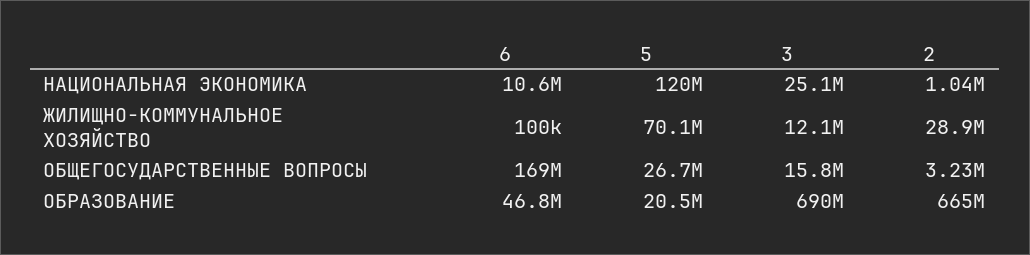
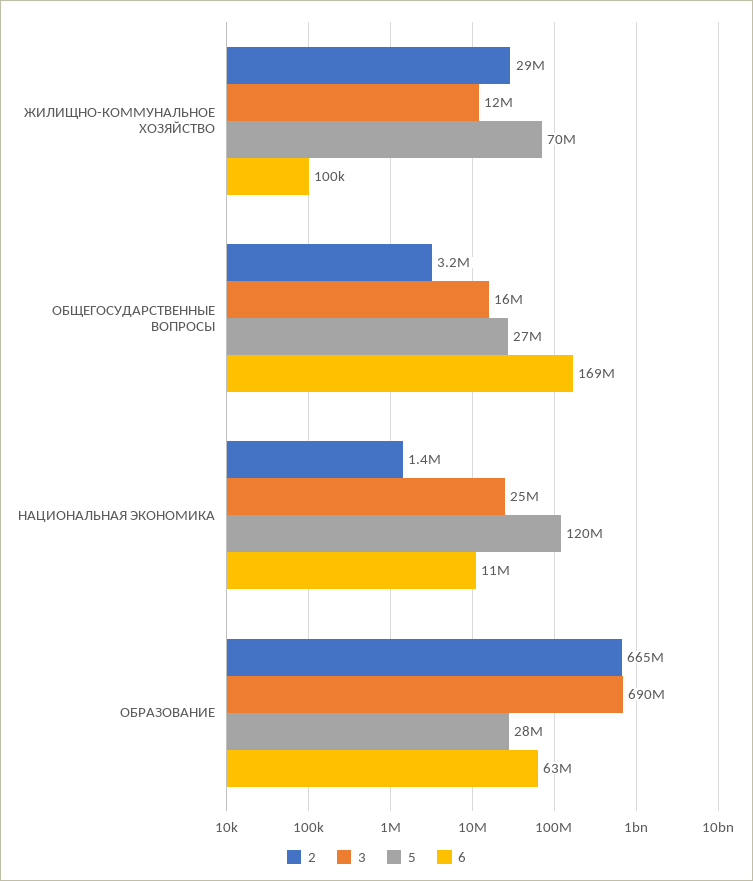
  {
    "6": {
      "НАЦИОНАЛЬНАЯ ЭКОНОМИКА": 10600000,
      "ЖИЛИЩНО-КОММУНАЛЬНОЕ ХОЗЯЙСТВО": 100000,
      "ОБЩЕГОСУДАРСТВЕННЫЕ ВОПРОСЫ": 169000000,
-     "ОБРАЗОВАНИЕ": 46800000
+     "ОБРАЗОВАНИЕ": 63000000
    },
    "5": {
      "НАЦИОНАЛЬНАЯ ЭКОНОМИКА": 120000000,
      "ЖИЛИЩНО-КОММУНАЛЬНОЕ ХОЗЯЙСТВО": 70100000,
      "ОБЩЕГОСУДАРСТВЕННЫЕ ВОПРОСЫ": 26700000,
-     "ОБРАЗОВАНИЕ": 20500000
+     "ОБРАЗОВАНИЕ": 28000000
    },
    "3": {
      "НАЦИОНАЛЬНАЯ ЭКОНОМИКА": 25100000,
      "ЖИЛИЩНО-КОММУНАЛЬНОЕ ХОЗЯЙСТВО": 12100000,
      "ОБЩЕГОСУДАРСТВЕННЫЕ ВОПРОСЫ": 15800000,
      "ОБРАЗОВАНИЕ": 690000000
    },
    "2": {
-     "НАЦИОНАЛЬНАЯ ЭКОНОМИКА": 1040000,
+     "НАЦИОНАЛЬНАЯ ЭКОНОМИКА": 1400000,
      "ЖИЛИЩНО-КОММУНАЛЬНОЕ ХОЗЯЙСТВО": 28900000,
      "ОБЩЕГОСУДАРСТВЕННЫЕ ВОПРОСЫ": 3230000,
      "ОБРАЗОВАНИЕ": 665000000
    }
  }

